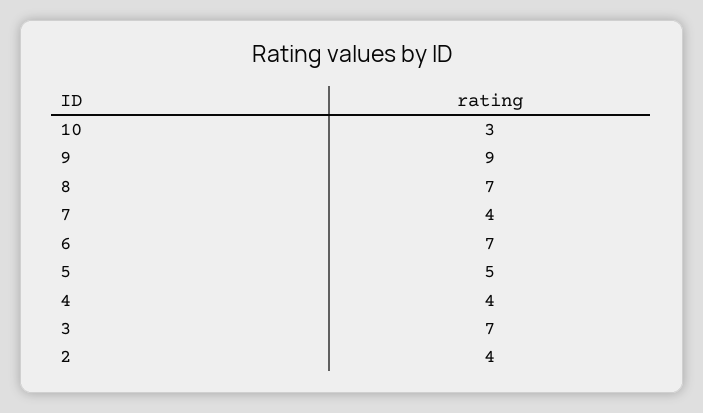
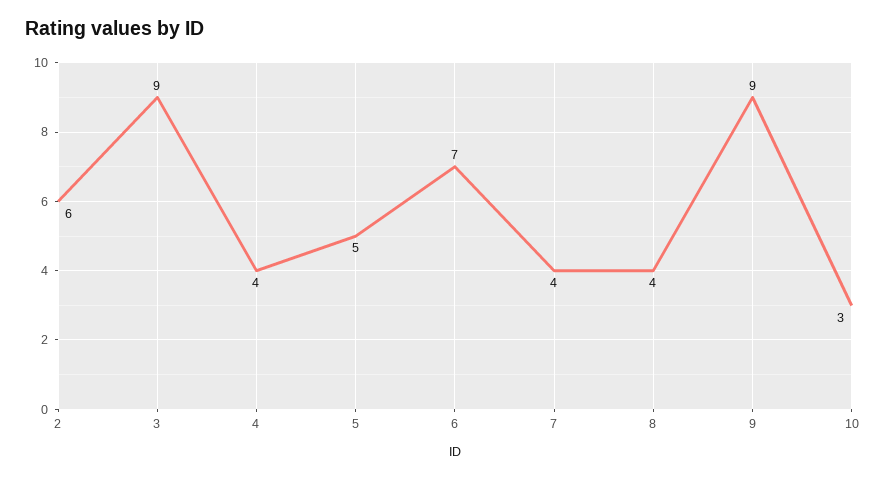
  {
    "10": 3,
    "9": 9,
-   "8": 7,
+   "8": 4,
    "7": 4,
    "6": 7,
    "5": 5,
    "4": 4,
-   "3": 7,
+   "3": 9,
-   "2": 4
+   "2": 6
  }

